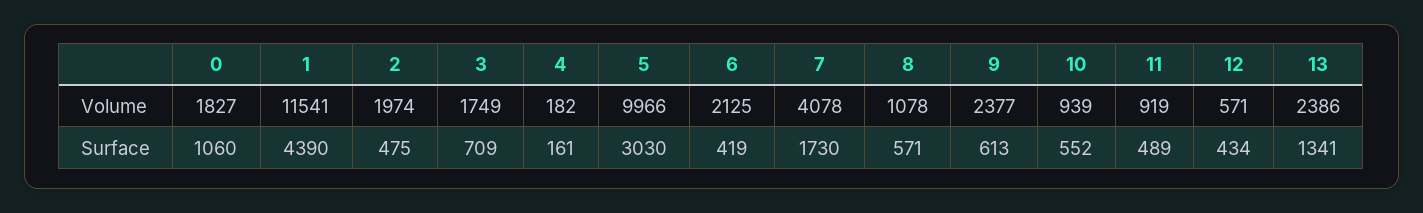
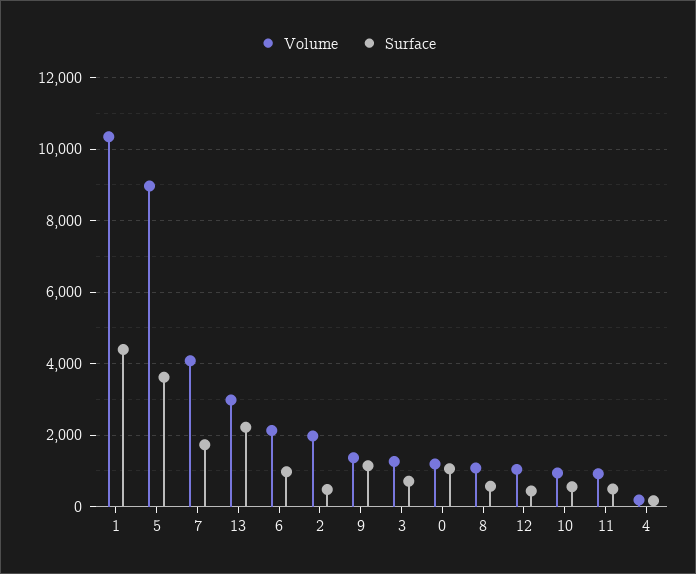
  {
    "Volume": {
-     "0": 1827,
+     "0": 1200,
-     "1": 11541,
+     "1": 10400,
      "2": 1974,
-     "3": 1749,
+     "3": 1200,
      "4": 182,
-     "5": 9966,
+     "5": 9000,
      "6": 2125,
      "7": 4078,
      "8": 1078,
-     "9": 2377,
+     "9": 1400,
      "10": 939,
      "11": 919,
-     "12": 571,
+     "12": 1000,
-     "13": 2386
+     "13": 3000
    },
    "Surface": {
      "0": 1060,
      "1": 4390,
      "2": 475,
      "3": 709,
      "4": 161,
-     "5": 3030,
+     "5": 3600,
-     "6": 419,
+     "6": 1000,
      "7": 1730,
      "8": 571,
-     "9": 613,
+     "9": 1200,
      "10": 552,
      "11": 489,
      "12": 434,
-     "13": 1341
+     "13": 2200
    }
  }

